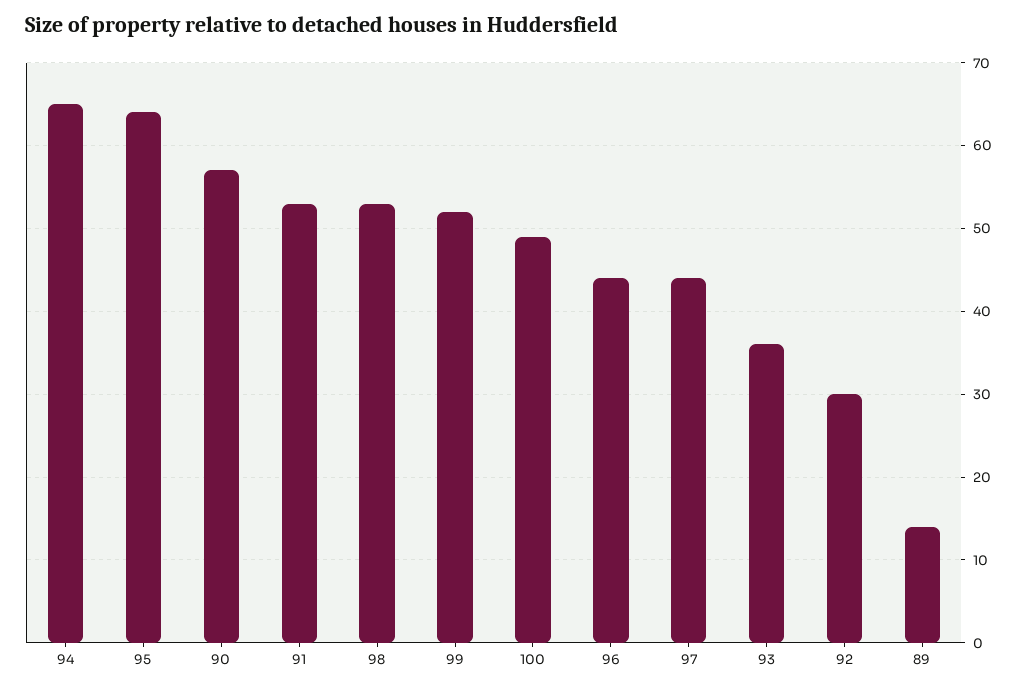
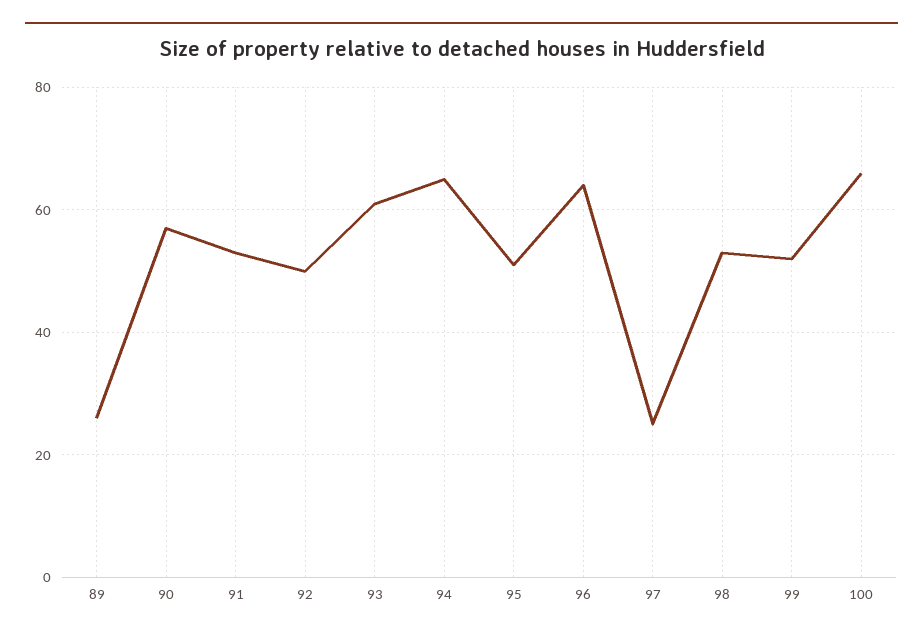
  {
    "94": 65,
-   "95": 64,
+   "95": 50,
    "90": 57,
    "91": 53,
    "98": 53,
    "99": 52,
-   "100": 49,
+   "100": 65,
-   "96": 44,
+   "96": 65,
-   "97": 44,
+   "97": 25,
-   "93": 36,
+   "93": 60,
-   "92": 30,
+   "92": 50,
-   "89": 14
+   "89": 25
  }

